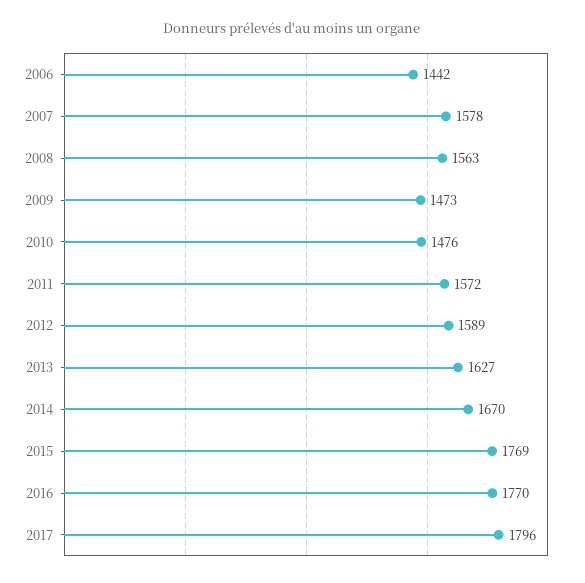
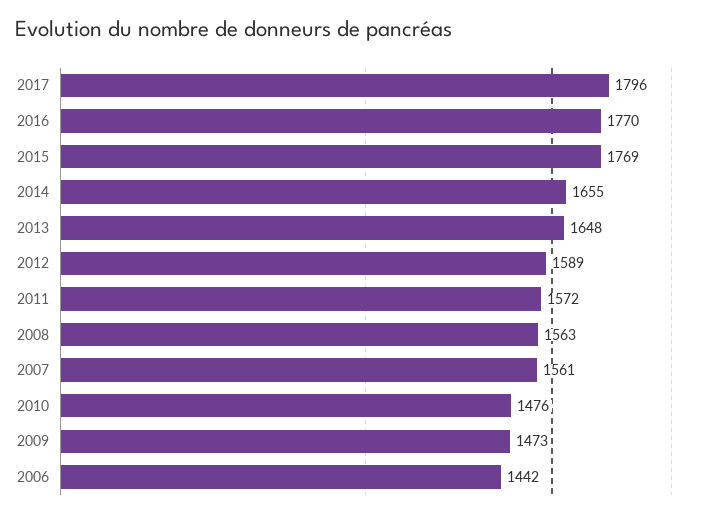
  {
    "2006": 1442,
-   "2007": 1578,
+   "2007": 1561,
    "2008": 1563,
    "2009": 1473,
    "2010": 1476,
    "2011": 1572,
    "2012": 1589,
-   "2013": 1627,
+   "2013": 1648,
-   "2014": 1670,
+   "2014": 1655,
    "2015": 1769,
    "2016": 1770,
    "2017": 1796
  }

